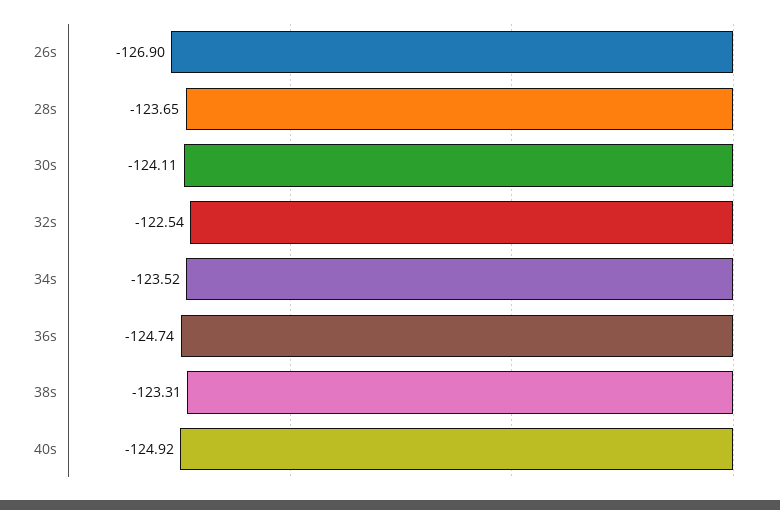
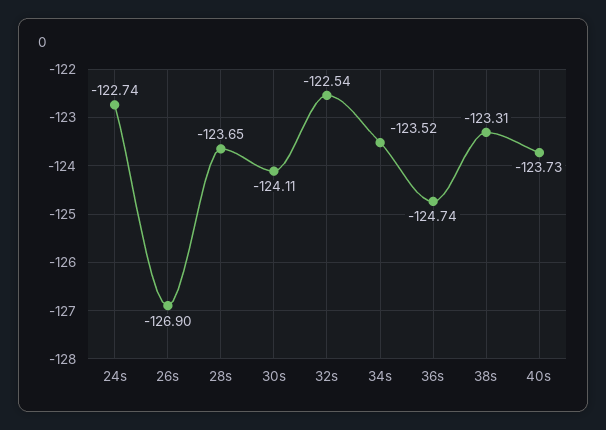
  {
    "26s": -126.9,
    "28s": -123.65,
    "30s": -124.11,
    "32s": -122.54,
    "34s": -123.52,
    "36s": -124.74,
    "38s": -123.31,
-   "40s": -124.92
+   "40s": -123.73,
+   "24s": -122.74
  }

